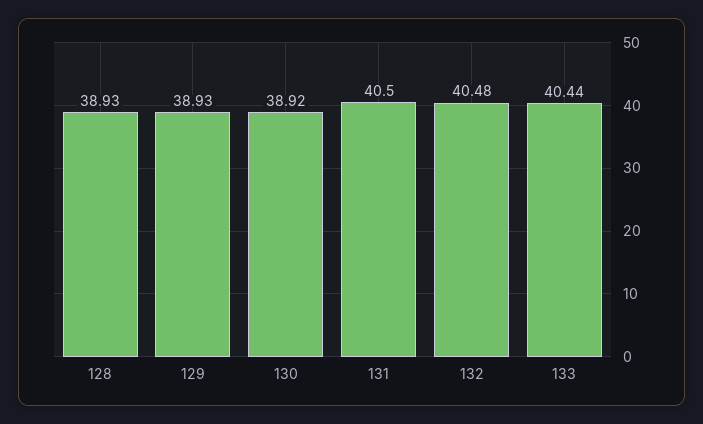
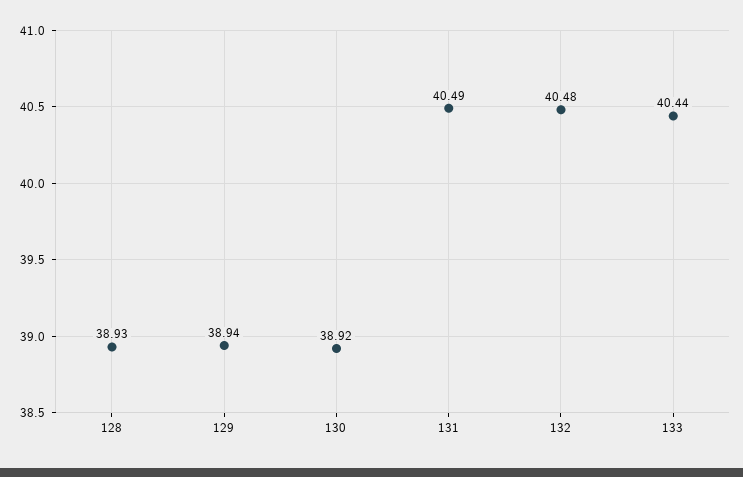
  {
    "128": 38.93,
-   "129": 38.93,
+   "129": 38.94,
    "130": 38.92,
-   "131": 40.5,
+   "131": 40.49,
    "132": 40.48,
    "133": 40.44
  }

